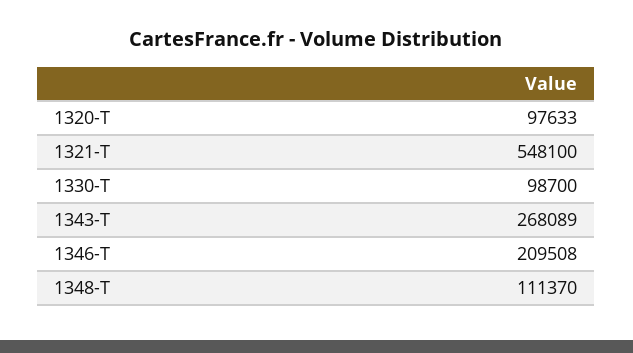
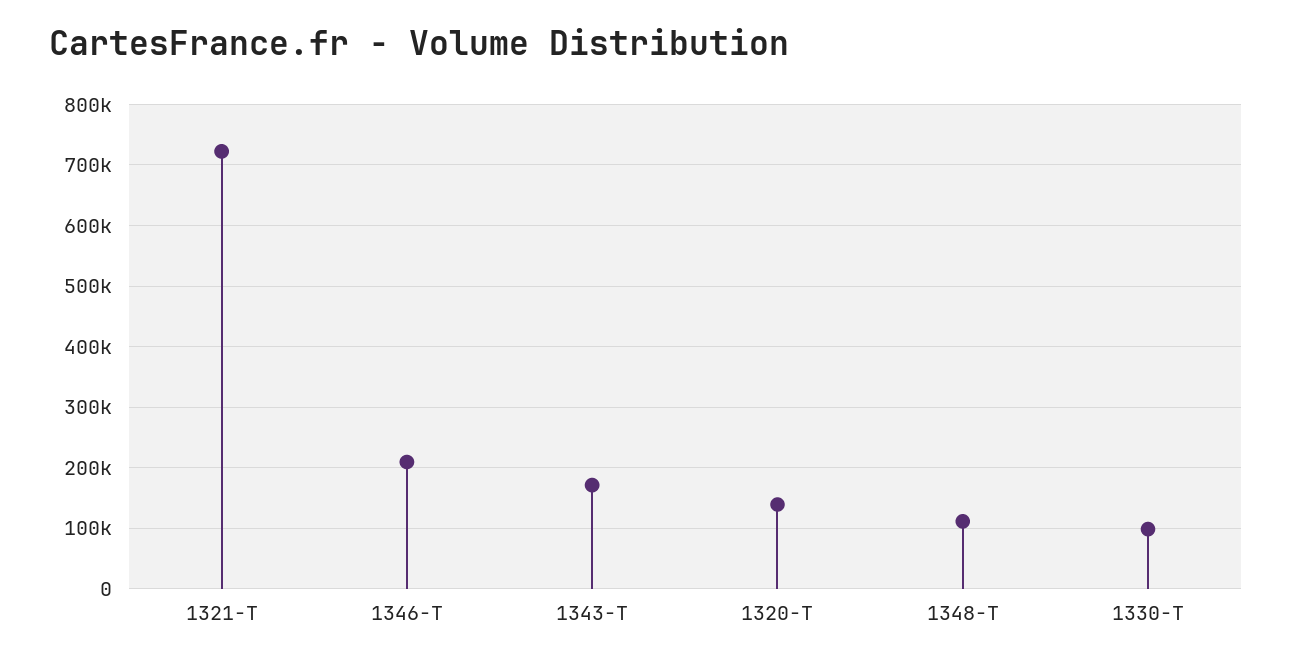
  {
-   "1320-T": 97633,
+   "1320-T": 140000,
-   "1321-T": 548100,
+   "1321-T": 720000,
    "1330-T": 98700,
-   "1343-T": 268089,
+   "1343-T": 170000,
    "1346-T": 209508,
    "1348-T": 111370
  }

